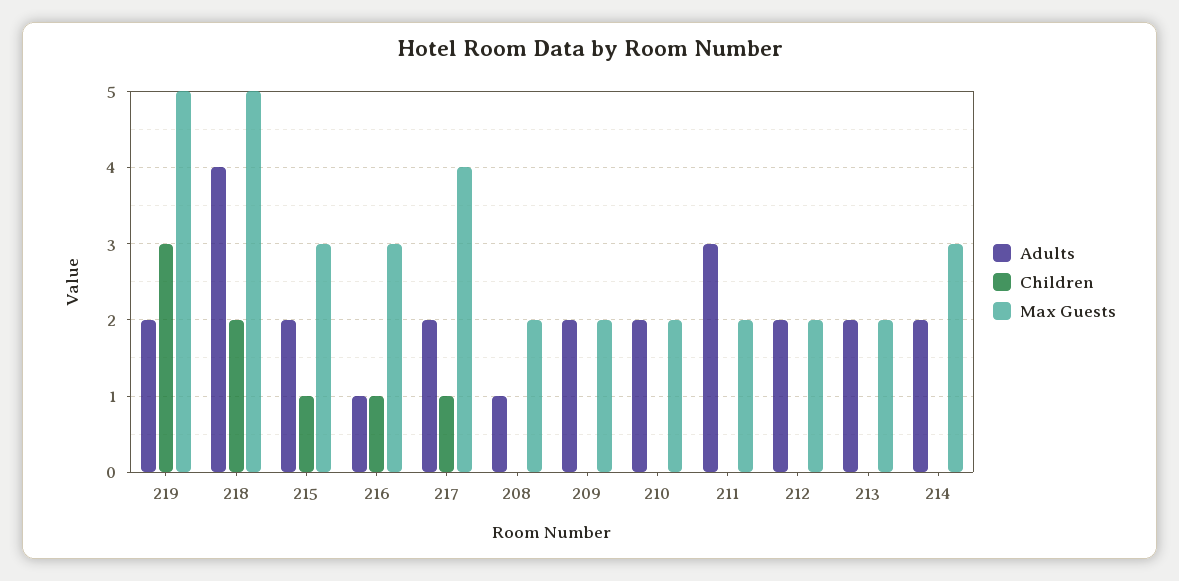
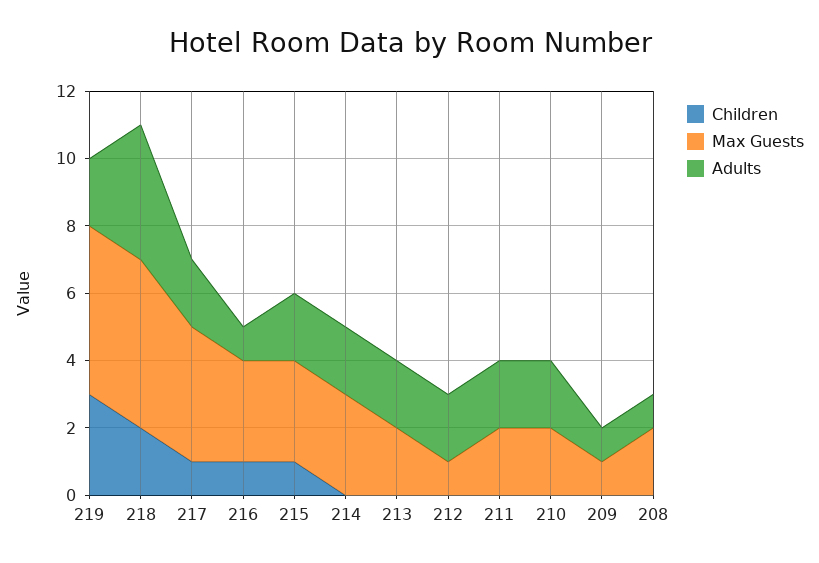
  {
    "Adults": {
      "219": 2,
      "218": 4,
      "215": 2,
      "216": 1,
      "217": 2,
      "208": 1,
-     "209": 2,
+     "209": 1,
      "210": 2,
-     "211": 3,
+     "211": 2,
      "212": 2,
      "213": 2,
      "214": 2
    },
    "Children": {
      "219": 3,
      "218": 2,
      "215": 1,
      "216": 1,
      "217": 1,
      "208": 0,
      "209": 0,
      "210": 0,
      "211": 0,
      "212": 0,
      "213": 0,
      "214": 0
    },
    "Max Guests": {
      "219": 5,
      "218": 5,
      "215": 3,
      "216": 3,
      "217": 4,
      "208": 2,
-     "209": 2,
+     "209": 1,
      "210": 2,
      "211": 2,
-     "212": 2,
+     "212": 1,
      "213": 2,
      "214": 3
    }
  }

